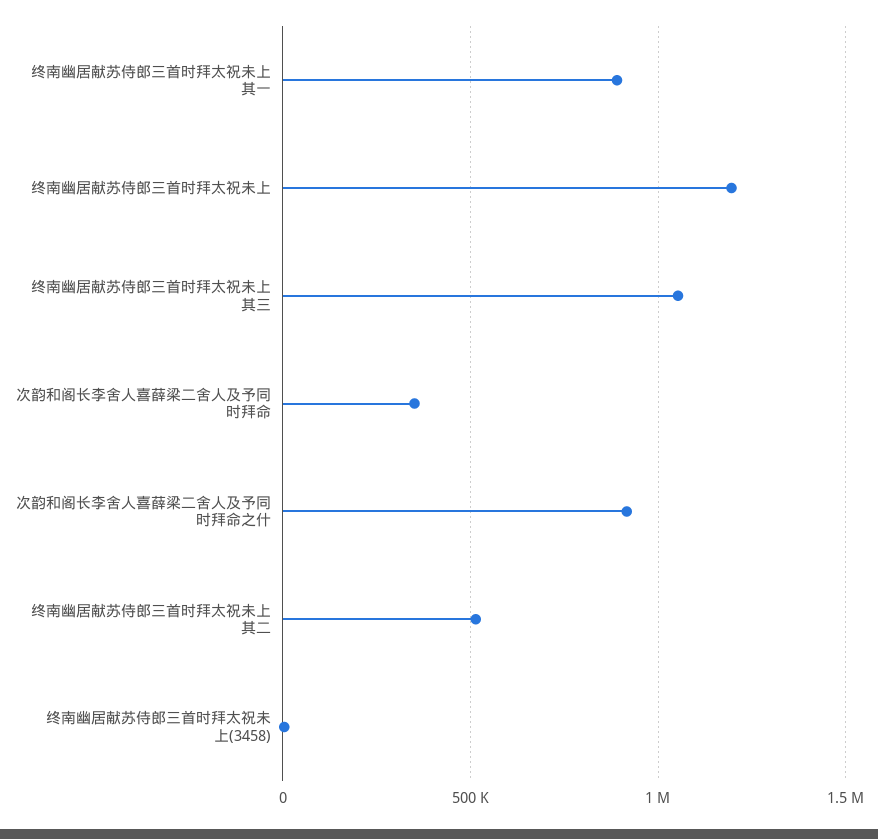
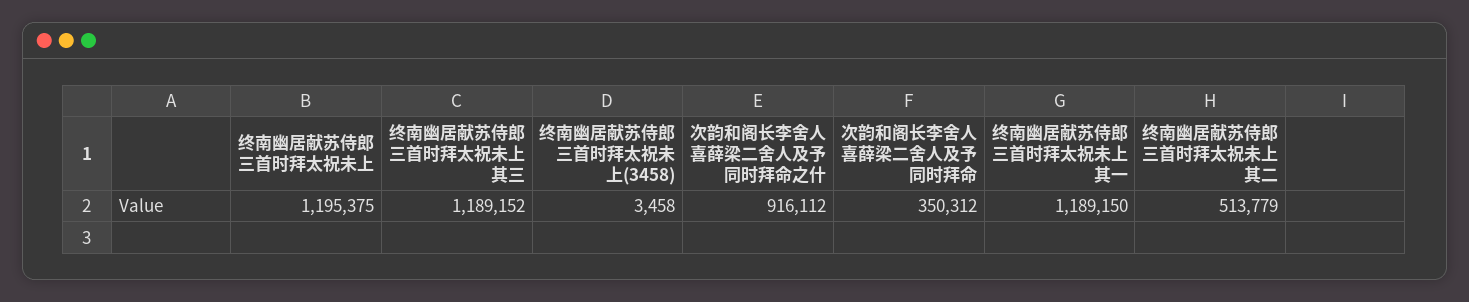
  {
-   "终南幽居献苏侍郎三首时拜太祝未上 其一": 900000,
+   "终南幽居献苏侍郎三首时拜太祝未上 其一": 1189150,
    "终南幽居献苏侍郎三首时拜太祝未上": 1195375,
-   "终南幽居献苏侍郎三首时拜太祝未上 其三": 1050000,
+   "终南幽居献苏侍郎三首时拜太祝未上 其三": 1189152,
    "次韵和阁长李舍人喜薛梁二舍人及予同时拜命": 350312,
    "次韵和阁长李舍人喜薛梁二舍人及予同时拜命之什": 916112,
    "终南幽居献苏侍郎三首时拜太祝未上 其二": 513779,
    "终南幽居献苏侍郎三首时拜太祝未上(3458)": 3458
  }

